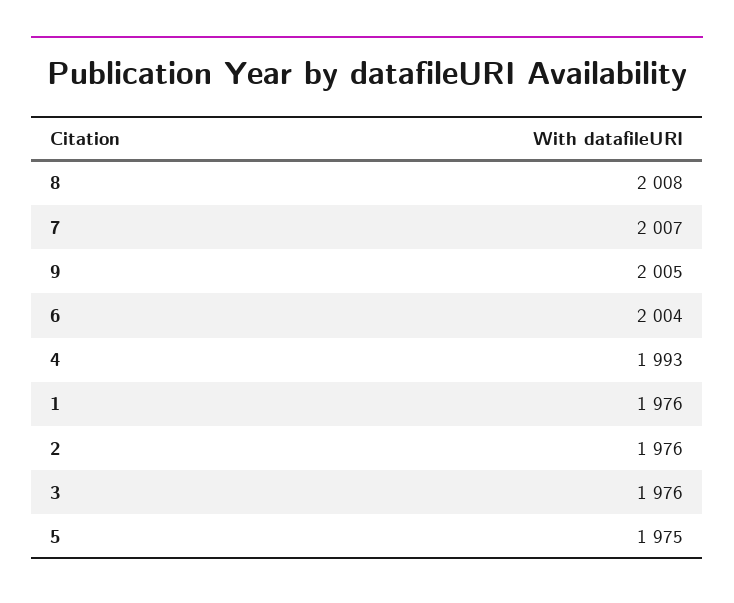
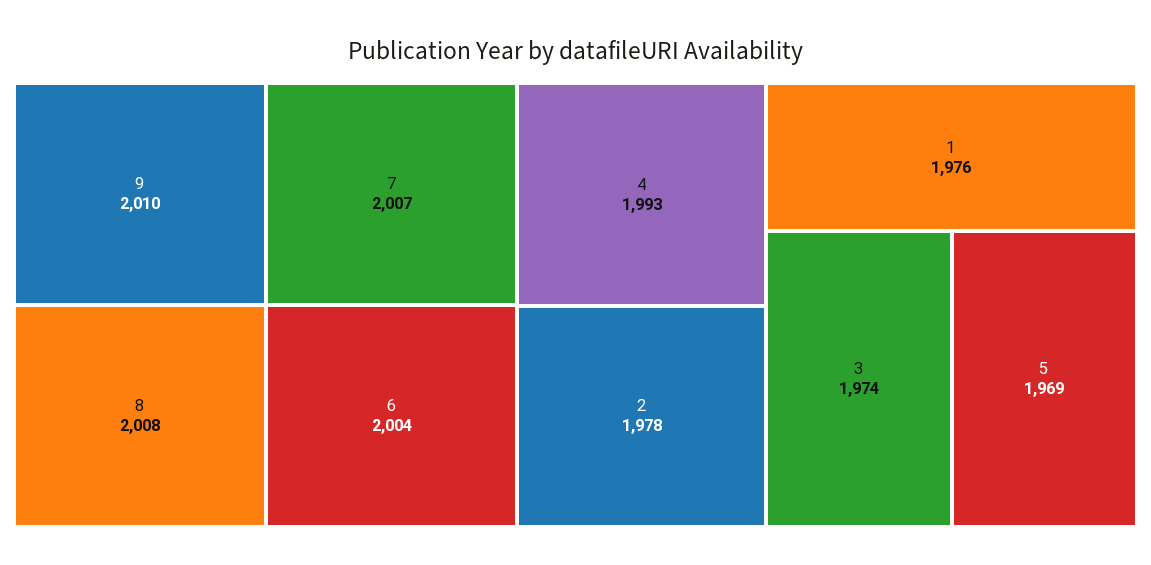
  {
    "8": 2008,
    "7": 2007,
-   "9": 2005,
+   "9": 2010,
    "6": 2004,
    "4": 1993,
    "1": 1976,
-   "2": 1976,
+   "2": 1978,
-   "3": 1976,
+   "3": 1974,
-   "5": 1975
+   "5": 1969
  }

